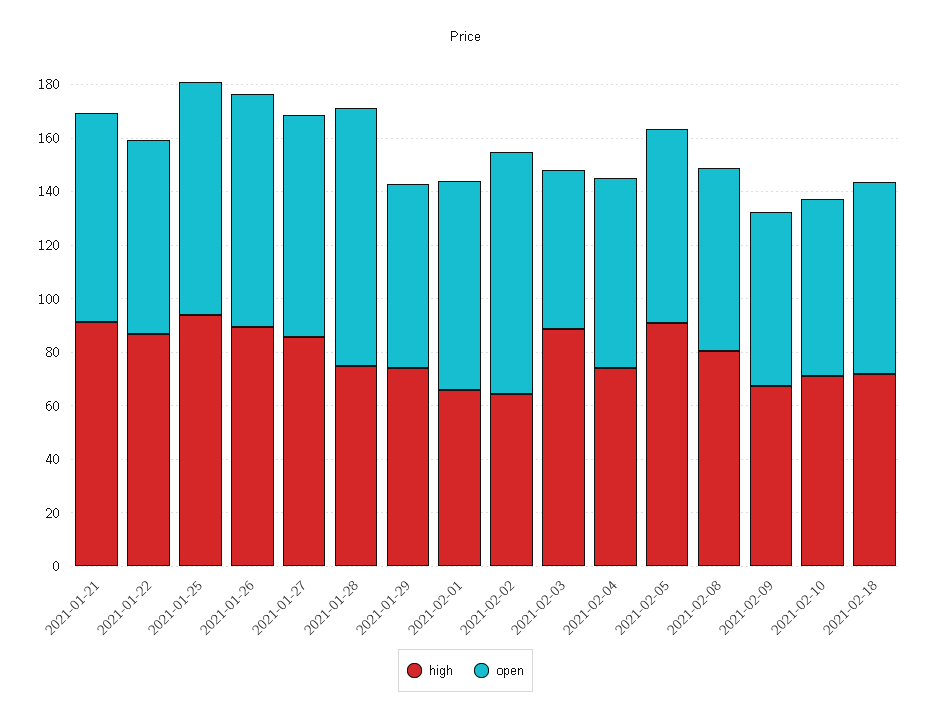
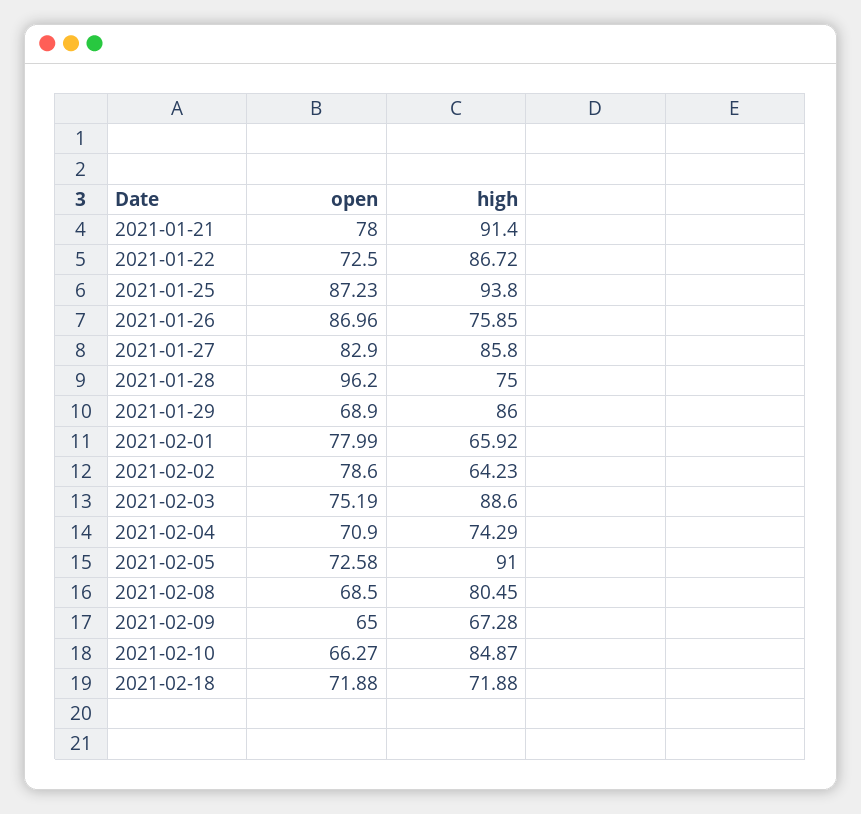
  {
    "high": {
      "2021-01-21": 91.4,
      "2021-01-22": 86.72,
      "2021-01-25": 93.8,
-     "2021-01-26": 90,
+     "2021-01-26": 75.85,
      "2021-01-27": 85.8,
      "2021-01-28": 75,
-     "2021-01-29": 75,
+     "2021-01-29": 86,
      "2021-02-01": 65.92,
      "2021-02-02": 64.23,
      "2021-02-03": 88.6,
      "2021-02-04": 74.29,
      "2021-02-05": 91,
      "2021-02-08": 80.45,
      "2021-02-09": 67.28,
-     "2021-02-10": 70,
+     "2021-02-10": 84.87,
      "2021-02-18": 71.88
    },
    "open": {
      "2021-01-21": 78,
      "2021-01-22": 72.5,
      "2021-01-25": 87.23,
      "2021-01-26": 86.96,
      "2021-01-27": 82.9,
      "2021-01-28": 96.2,
      "2021-01-29": 68.9,
      "2021-02-01": 77.99,
-     "2021-02-02": 90,
+     "2021-02-02": 78.6,
-     "2021-02-03": 60,
+     "2021-02-03": 75.19,
      "2021-02-04": 70.9,
      "2021-02-05": 72.58,
      "2021-02-08": 68.5,
      "2021-02-09": 65,
      "2021-02-10": 66.27,
      "2021-02-18": 71.88
    }
  }

